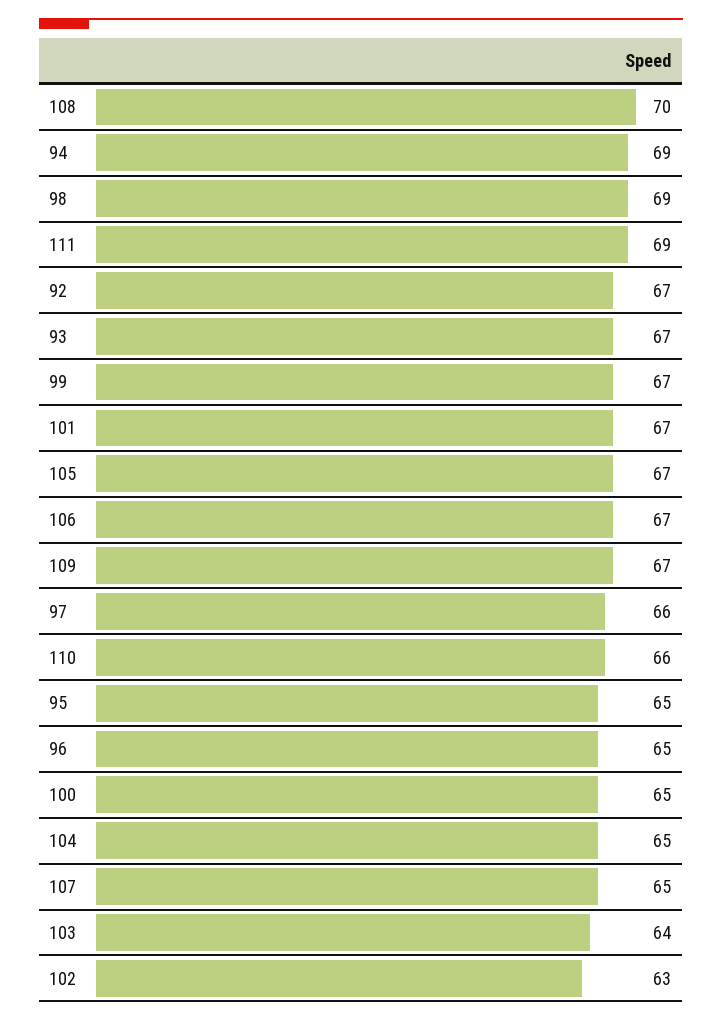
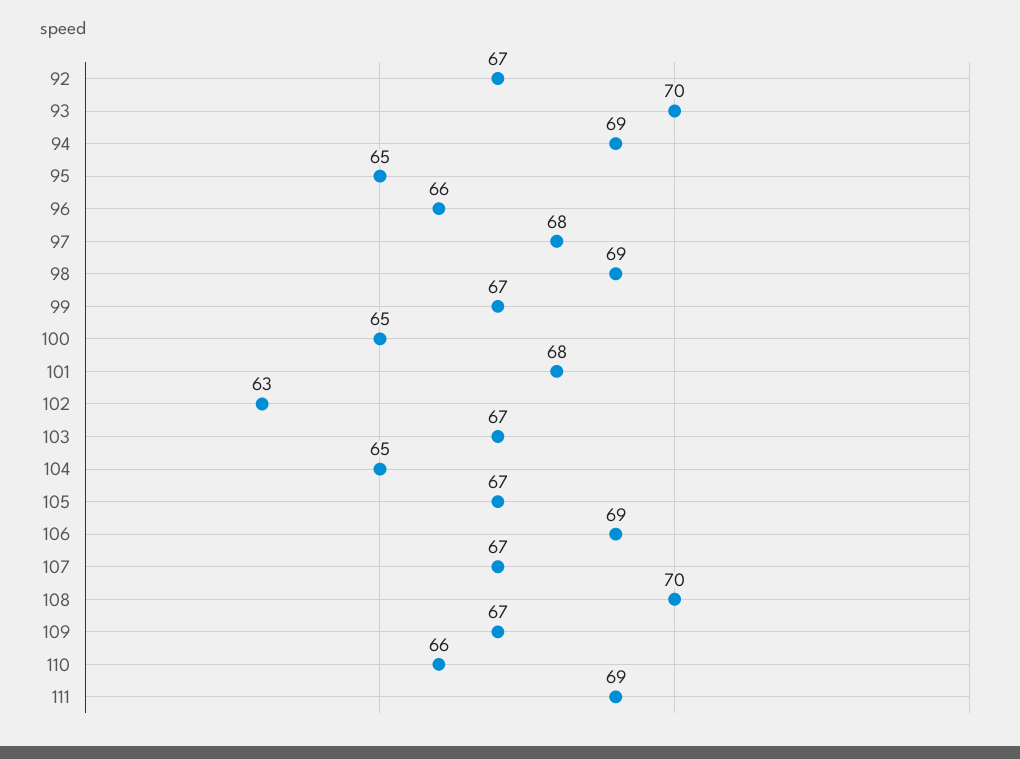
  {
    "108": 70,
    "94": 69,
    "98": 69,
    "111": 69,
    "92": 67,
-   "93": 67,
+   "93": 70,
    "99": 67,
-   "101": 67,
+   "101": 68,
    "105": 67,
-   "106": 67,
+   "106": 69,
    "109": 67,
-   "97": 66,
+   "97": 68,
    "110": 66,
    "95": 65,
-   "96": 65,
+   "96": 66,
    "100": 65,
    "104": 65,
-   "107": 65,
+   "107": 67,
-   "103": 64,
+   "103": 67,
    "102": 63
  }

